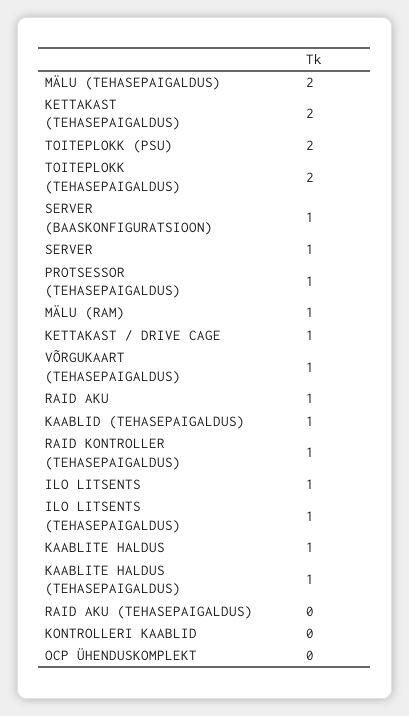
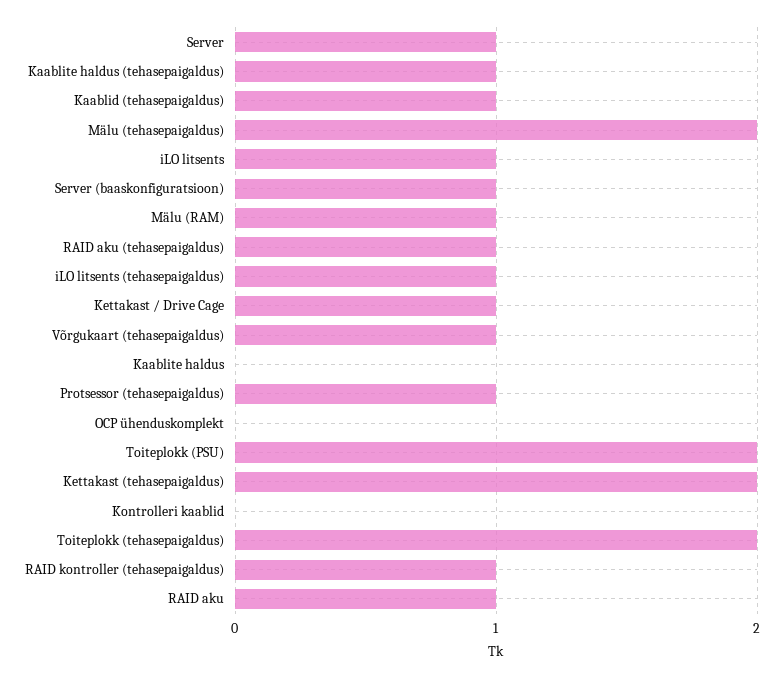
  {
    "MÄLU (TEHASEPAIGALDUS)": 2,
    "KETTAKAST (TEHASEPAIGALDUS)": 2,
    "TOITEPLOKK (PSU)": 2,
    "TOITEPLOKK (TEHASEPAIGALDUS)": 2,
    "SERVER (BAASKONFIGURATSIOON)": 1,
    "SERVER": 1,
    "PROTSESSOR (TEHASEPAIGALDUS)": 1,
    "MÄLU (RAM)": 1,
    "KETTAKAST / DRIVE CAGE": 1,
    "VÕRGUKAART (TEHASEPAIGALDUS)": 1,
    "RAID AKU": 1,
    "KAABLID (TEHASEPAIGALDUS)": 1,
    "RAID KONTROLLER (TEHASEPAIGALDUS)": 1,
    "ILO LITSENTS": 1,
    "ILO LITSENTS (TEHASEPAIGALDUS)": 1,
-   "KAABLITE HALDUS": 1,
+   "KAABLITE HALDUS": 0,
    "KAABLITE HALDUS (TEHASEPAIGALDUS)": 1,
-   "RAID AKU (TEHASEPAIGALDUS)": 0,
+   "RAID AKU (TEHASEPAIGALDUS)": 1,
    "KONTROLLERI KAABLID": 0,
    "OCP ÜHENDUSKOMPLEKT": 0
  }

